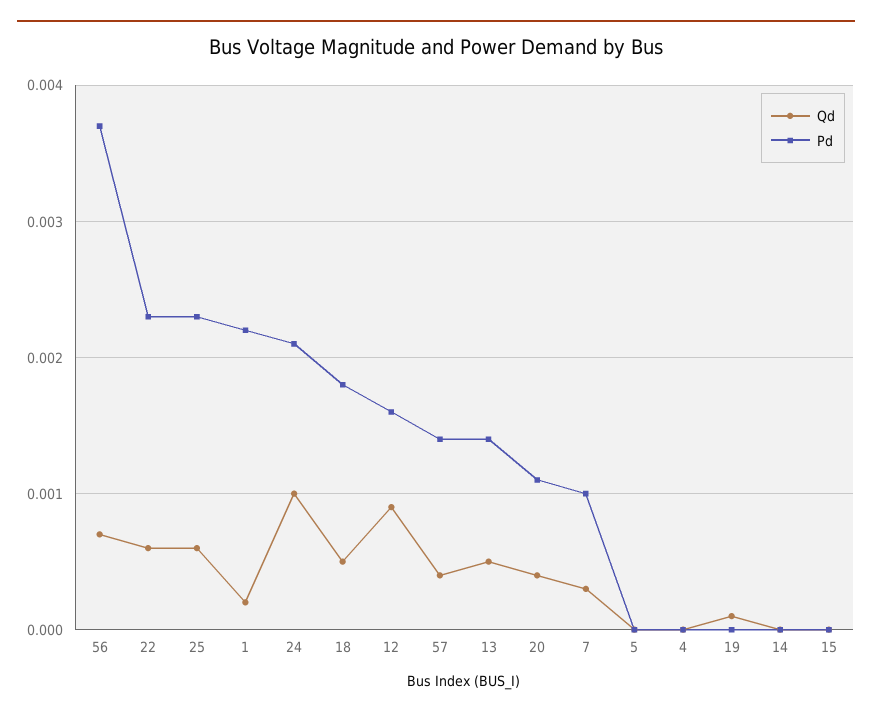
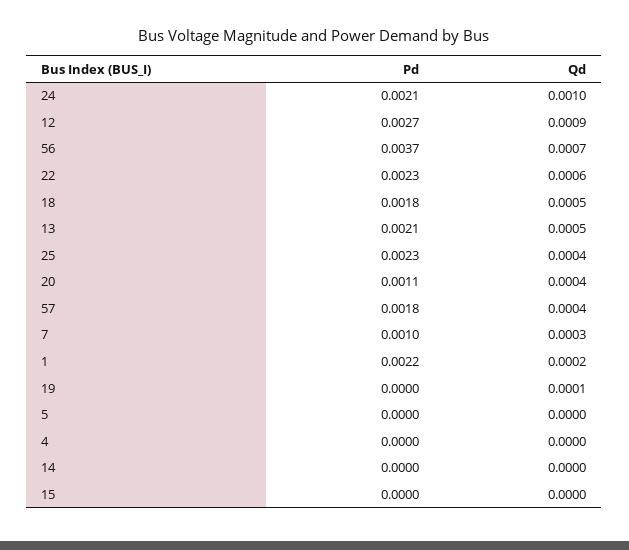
  {
    "Qd": {
      "56": 0.0007,
      "22": 0.0006,
-     "25": 0.0006,
+     "25": 0.0004,
      "1": 0.0002,
      "24": 0.001,
      "18": 0.0005,
      "12": 0.0009,
      "57": 0.0004,
      "13": 0.0005,
      "20": 0.0004,
      "7": 0.0003,
      "5": 0,
      "4": 0,
      "19": 0.0001,
      "14": 0,
      "15": 0
    },
    "Pd": {
      "56": 0.0037,
      "22": 0.0023,
      "25": 0.0023,
      "1": 0.0022,
      "24": 0.0021,
      "18": 0.0018,
-     "12": 0.0016,
+     "12": 0.0027,
-     "57": 0.0014,
+     "57": 0.0018,
-     "13": 0.0014,
+     "13": 0.0021,
      "20": 0.0011,
      "7": 0.001,
      "5": 0,
      "4": 0,
      "19": 0,
      "14": 0,
      "15": 0
    }
  }

